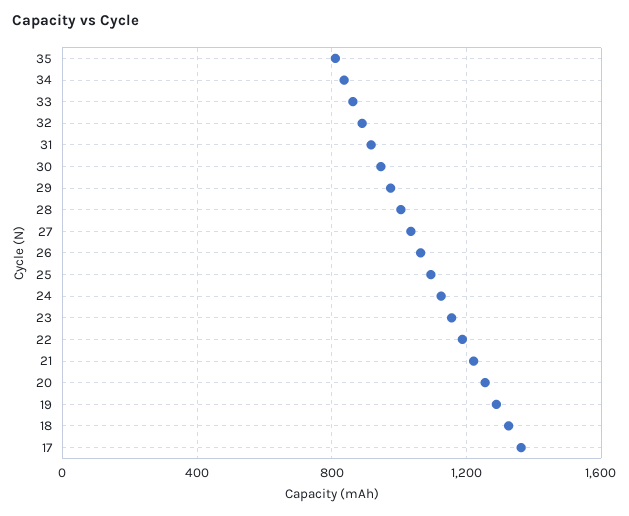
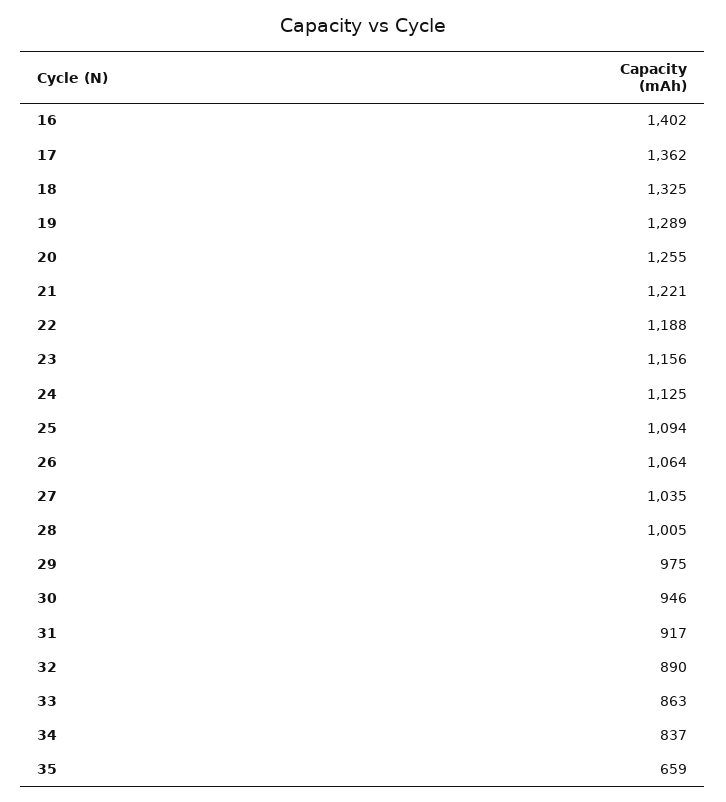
  {
-   "35": 800,
+   "35": 659,
    "34": 837,
    "33": 863,
    "32": 890,
    "31": 917,
    "30": 946,
    "29": 975,
    "28": 1005,
    "27": 1035,
    "26": 1064,
    "25": 1094,
    "24": 1125,
    "23": 1156,
    "22": 1188,
    "21": 1221,
    "20": 1255,
    "19": 1289,
    "18": 1325,
-   "17": 1362
+   "17": 1362,
+   "16": 1402
  }

